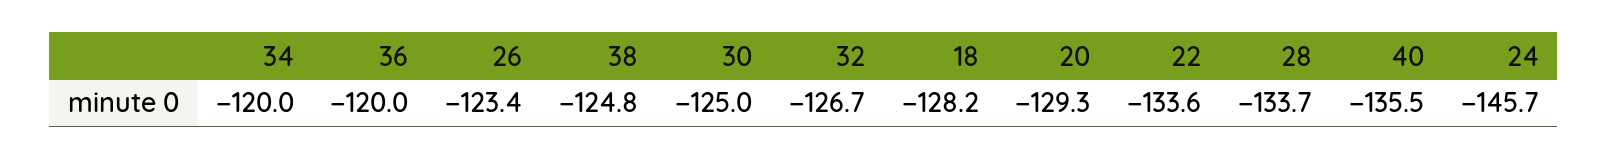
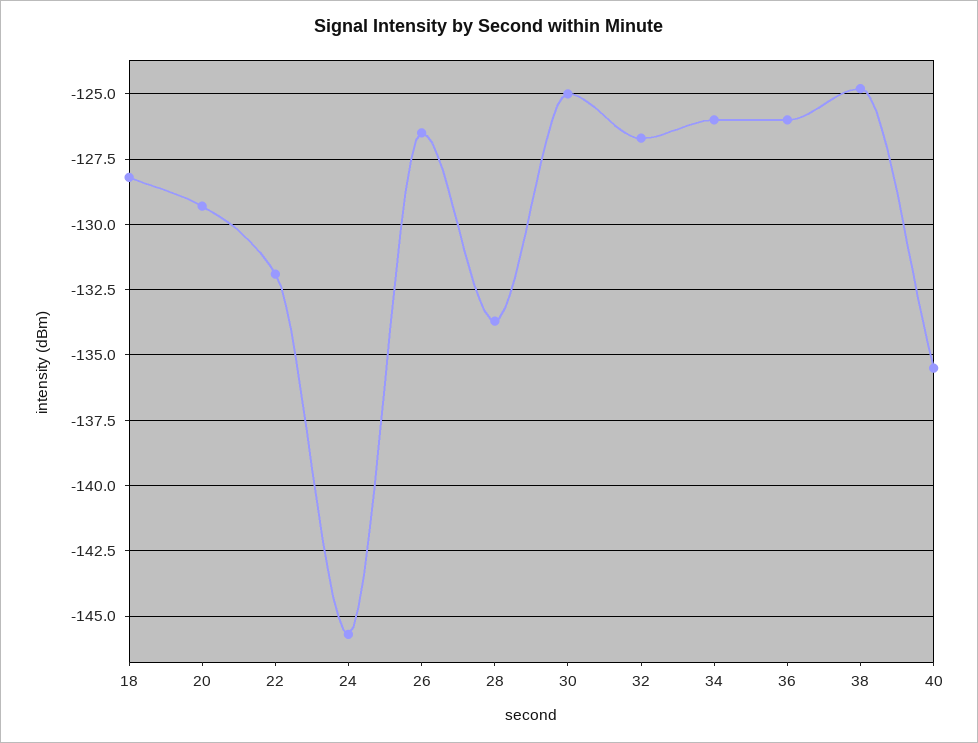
  {
-   "34": -120,
+   "34": -126,
-   "36": -120,
+   "36": -126,
-   "26": -123.4,
+   "26": -126.5,
    "38": -124.8,
    "30": -125,
    "32": -126.7,
    "18": -128.2,
    "20": -129.3,
-   "22": -133.6,
+   "22": -132,
    "28": -133.7,
    "40": -135.5,
    "24": -145.7
  }

